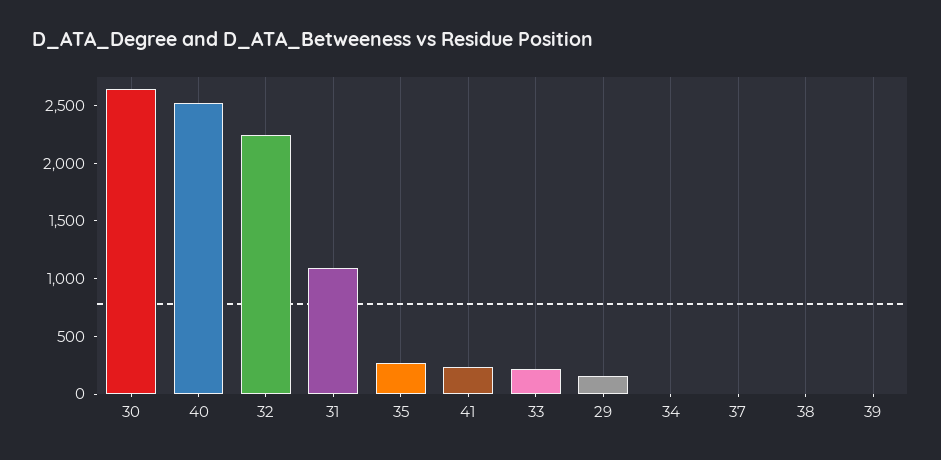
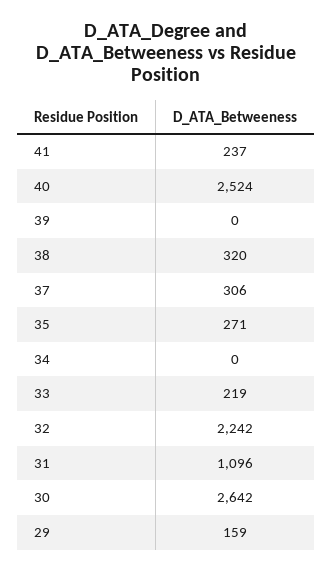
  {
    "30": 2642,
    "40": 2524,
    "32": 2242,
    "31": 1096,
    "35": 271,
    "41": 237,
    "33": 219,
    "29": 159,
    "34": 0,
-   "37": 0,
+   "37": 306,
-   "38": 0,
+   "38": 320,
    "39": 0
  }

